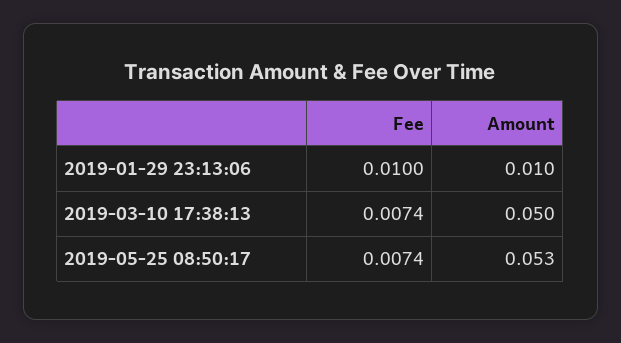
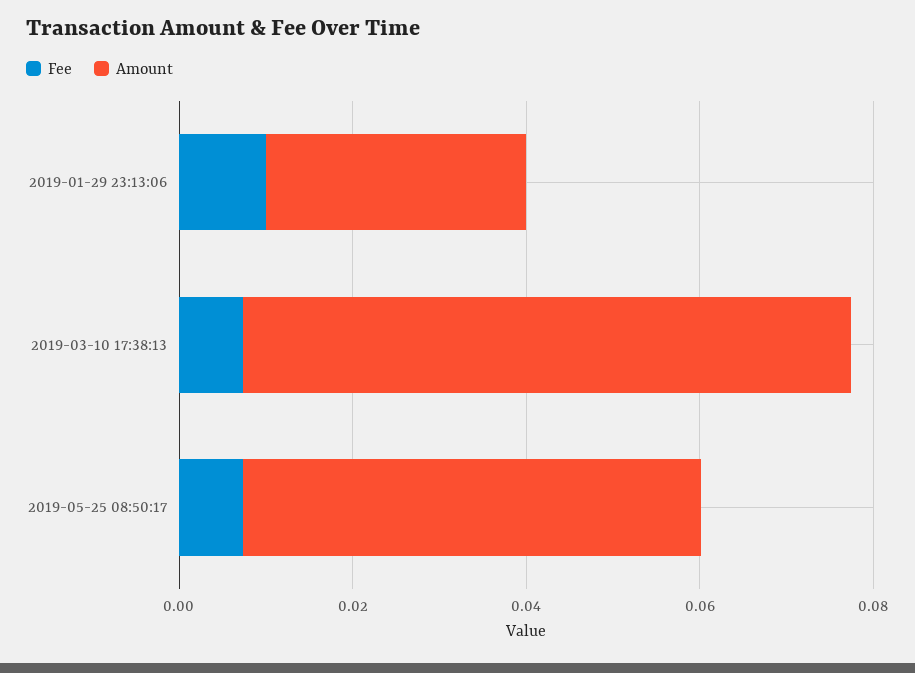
  {
    "Fee": {
      "2019-01-29 23:13:06": 0.01,
      "2019-03-10 17:38:13": 0.0074,
      "2019-05-25 08:50:17": 0.0074
    },
    "Amount": {
-     "2019-01-29 23:13:06": 0.01,
+     "2019-01-29 23:13:06": 0.03,
-     "2019-03-10 17:38:13": 0.05,
+     "2019-03-10 17:38:13": 0.07,
      "2019-05-25 08:50:17": 0.053
    }
  }

